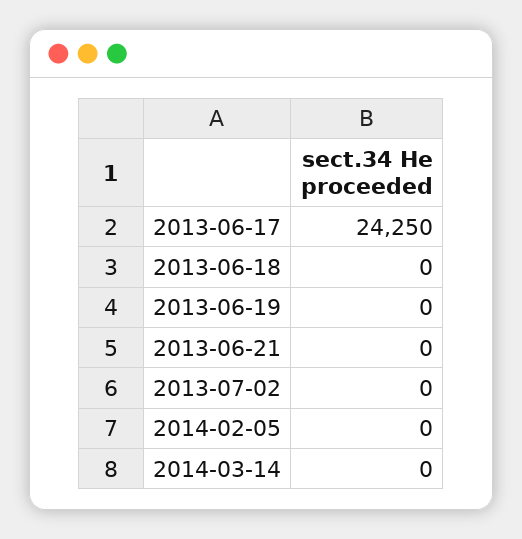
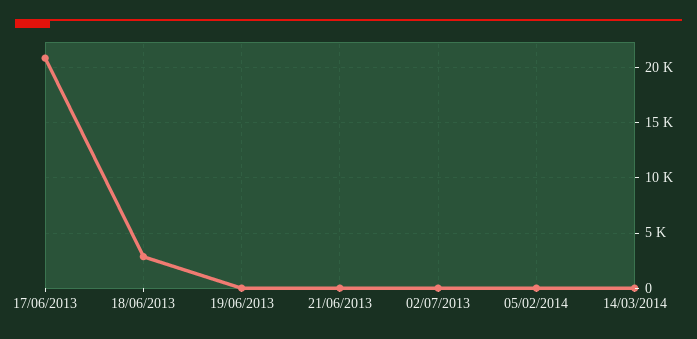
  {
-   "2013-06-17": 24250,
+   "2013-06-17": 21000,
-   "2013-06-18": 0,
+   "2013-06-18": 3000,
    "2013-06-19": 0,
    "2013-06-21": 0,
    "2013-07-02": 0,
    "2014-02-05": 0,
    "2014-03-14": 0
  }

